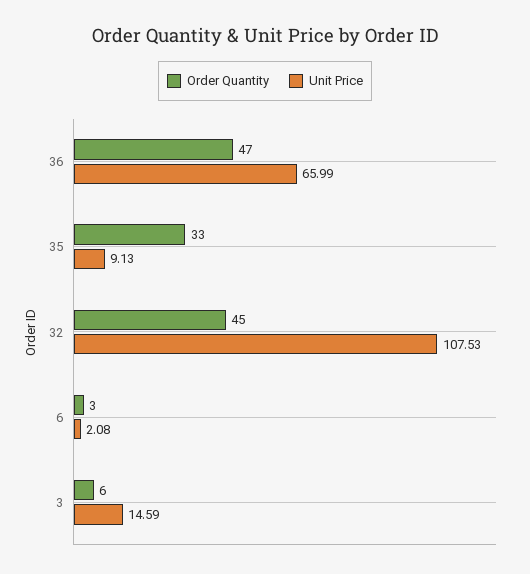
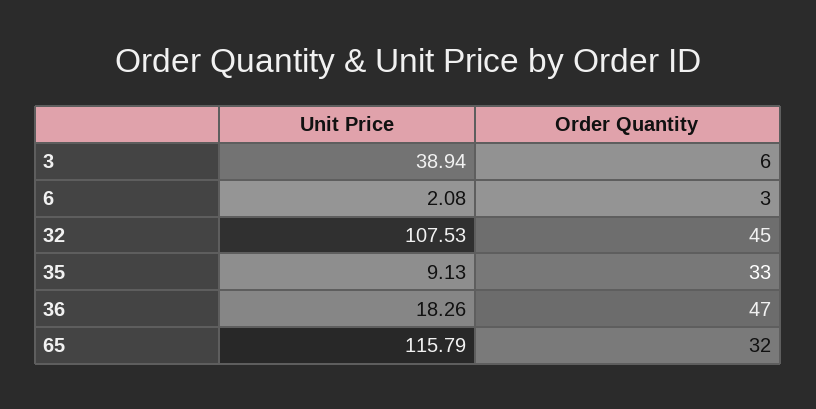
  {
    "Order Quantity": {
      "36": 47,
      "35": 33,
      "32": 45,
      "6": 3,
-     "3": 6
+     "3": 6,
+     "65": 32
    },
    "Unit Price": {
-     "36": 65.99,
+     "36": 18.26,
      "35": 9.13,
      "32": 107.53,
      "6": 2.08,
-     "3": 14.59
+     "3": 38.94,
+     "65": 115.79
    }
  }

